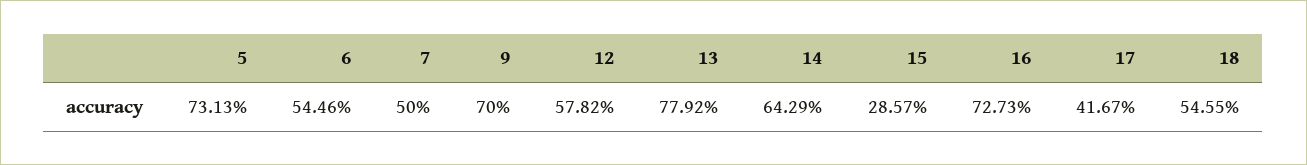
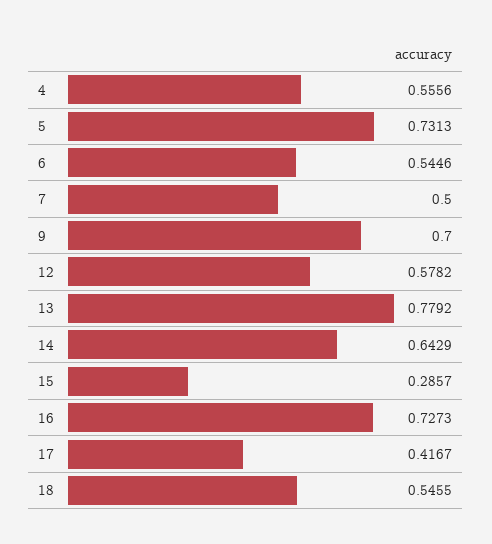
  {
    "5": 0.7313,
    "6": 0.5446,
    "7": 0.5,
    "9": 0.7,
    "12": 0.5782,
    "13": 0.7792,
    "14": 0.6429,
    "15": 0.2857,
    "16": 0.7273,
    "17": 0.4167,
-   "18": 0.5455
+   "18": 0.5455,
+   "4": 0.5556
  }

